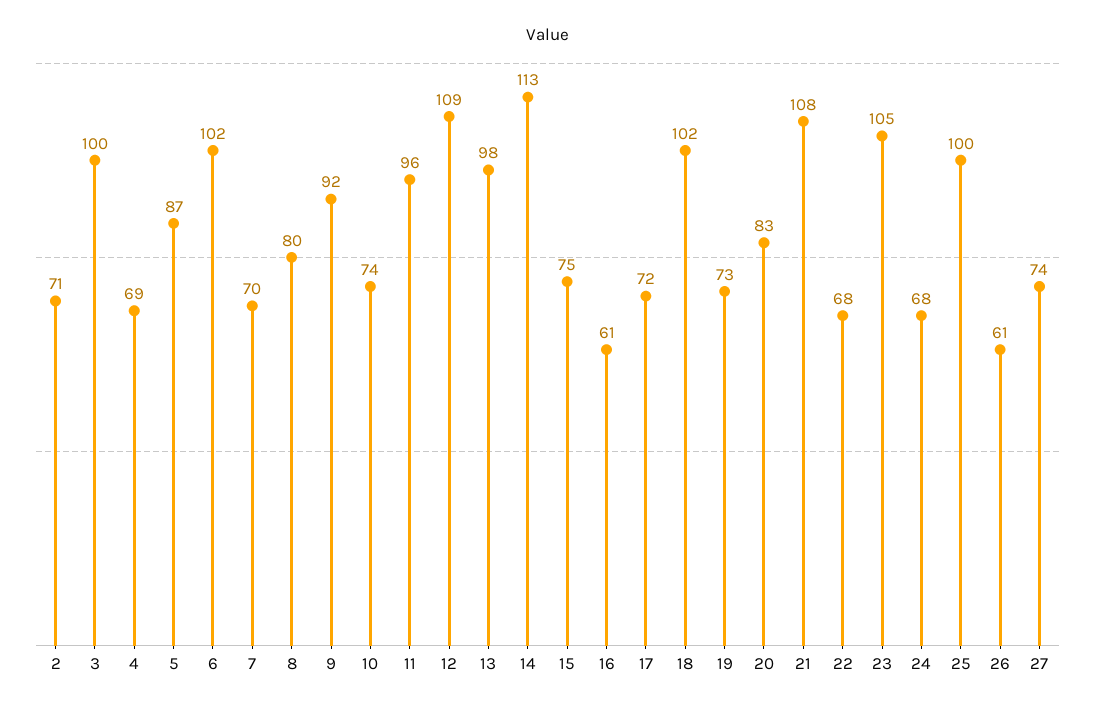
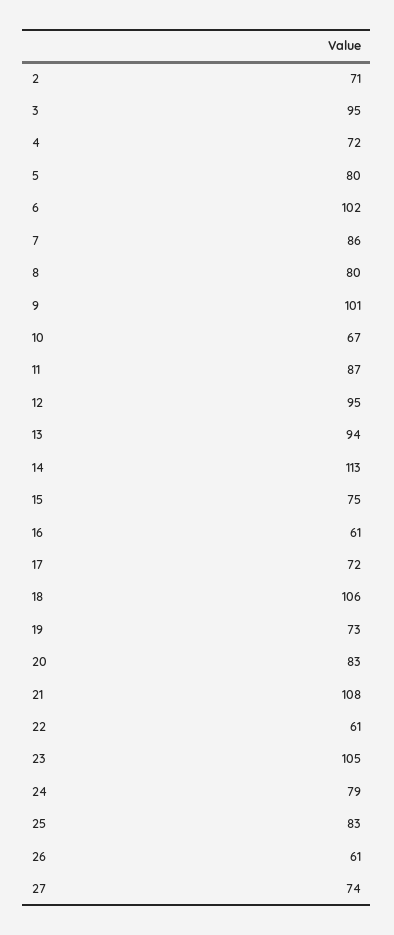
  {
    "2": 71,
-   "3": 100,
+   "3": 95,
-   "4": 69,
+   "4": 72,
-   "5": 87,
+   "5": 80,
    "6": 102,
-   "7": 70,
+   "7": 86,
    "8": 80,
-   "9": 92,
+   "9": 101,
-   "10": 74,
+   "10": 67,
-   "11": 96,
+   "11": 87,
-   "12": 109,
+   "12": 95,
-   "13": 98,
+   "13": 94,
    "14": 113,
    "15": 75,
    "16": 61,
    "17": 72,
-   "18": 102,
+   "18": 106,
    "19": 73,
    "20": 83,
    "21": 108,
-   "22": 68,
+   "22": 61,
    "23": 105,
-   "24": 68,
+   "24": 79,
-   "25": 100,
+   "25": 83,
    "26": 61,
    "27": 74
  }

